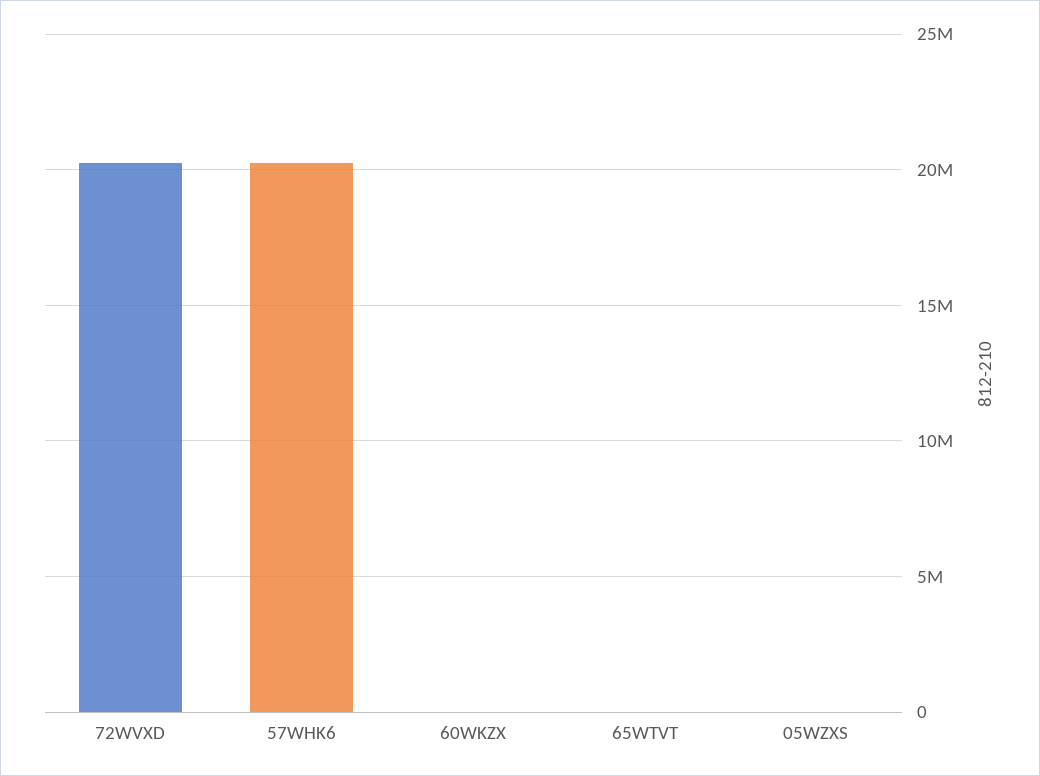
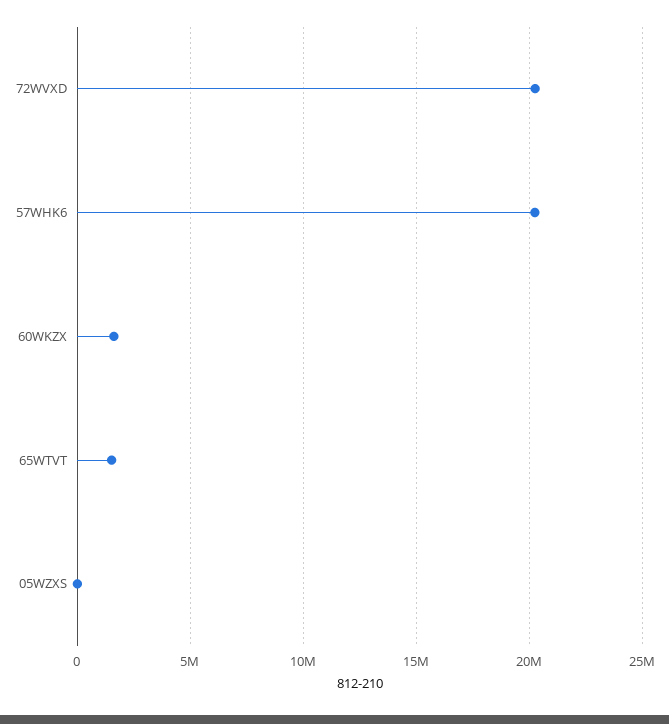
  {
    "72WVXD": 20500000,
    "57WHK6": 20000000,
-   "60WKZX": 0,
+   "60WKZX": 1500000,
-   "65WTVT": 0,
+   "65WTVT": 1500000,
    "05WZXS": 0
  }

